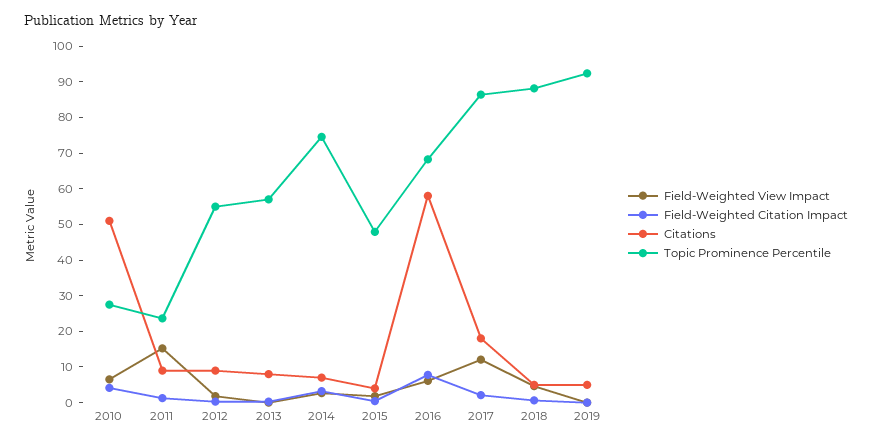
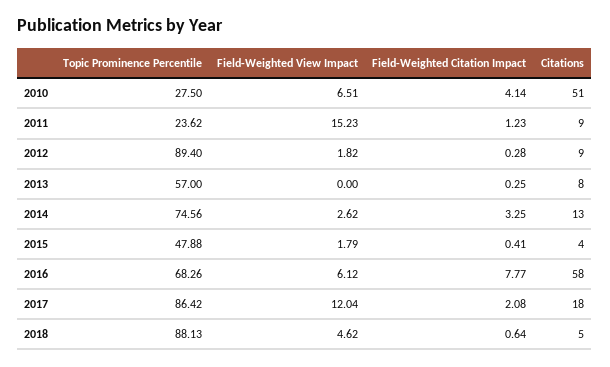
  {
    "Field-Weighted View Impact": {
      "2010": 6.51,
      "2011": 15.23,
      "2012": 1.82,
      "2013": 0,
      "2014": 2.62,
      "2015": 1.79,
      "2016": 6.12,
      "2017": 12.04,
-     "2018": 4.62,
+     "2018": 4.62
-     "2019": 0
    },
    "Field-Weighted Citation Impact": {
      "2010": 4.14,
      "2011": 1.23,
      "2012": 0.28,
      "2013": 0.25,
      "2014": 3.25,
      "2015": 0.41,
      "2016": 7.77,
      "2017": 2.08,
-     "2018": 0.64,
+     "2018": 0.64
-     "2019": 0
    },
    "Citations": {
      "2010": 51,
      "2011": 9,
      "2012": 9,
      "2013": 8,
-     "2014": 7.5,
+     "2014": 13,
      "2015": 4,
      "2016": 58,
      "2017": 18,
-     "2018": 5,
+     "2018": 5
-     "2019": 5
    },
    "Topic Prominence Percentile": {
      "2010": 27.5,
      "2011": 23.62,
-     "2012": 55,
+     "2012": 89.4,
      "2013": 57,
      "2014": 74.56,
      "2015": 47.88,
      "2016": 68.26,
      "2017": 86.42,
-     "2018": 88.13,
+     "2018": 88.13
-     "2019": 92.5
    }
  }

